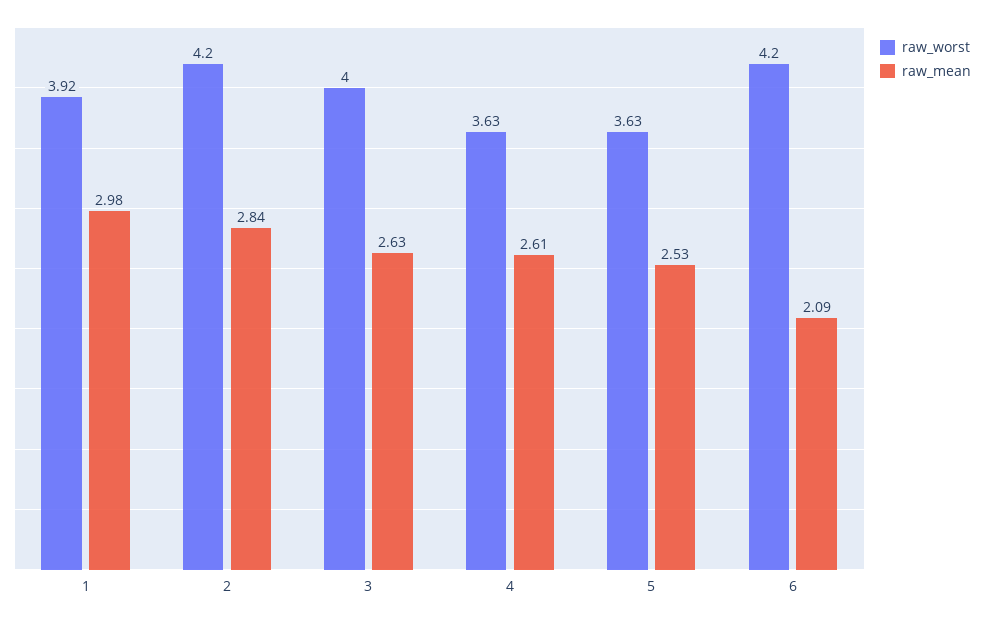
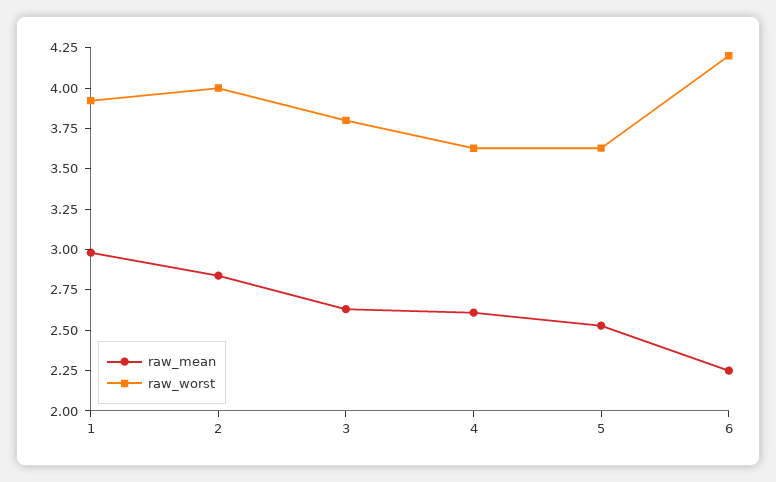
  {
    "raw_worst": {
      "1": 3.92,
-     "2": 4.2,
+     "2": 4,
-     "3": 4,
+     "3": 3.8,
      "4": 3.63,
      "5": 3.63,
      "6": 4.2
    },
    "raw_mean": {
      "1": 2.98,
      "2": 2.84,
      "3": 2.63,
      "4": 2.61,
      "5": 2.53,
-     "6": 2.09
+     "6": 2.25
    }
  }

